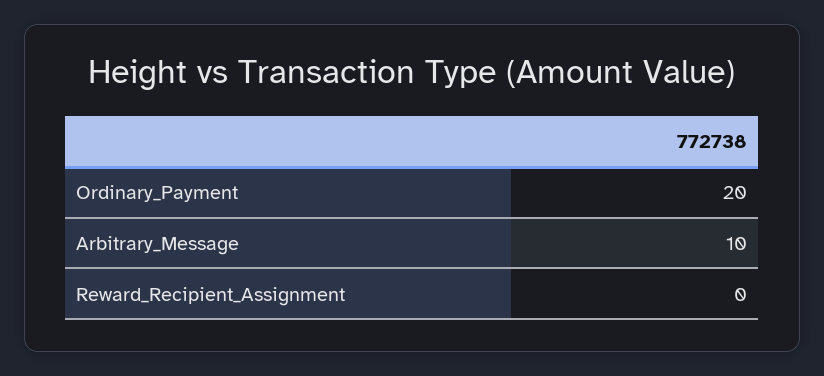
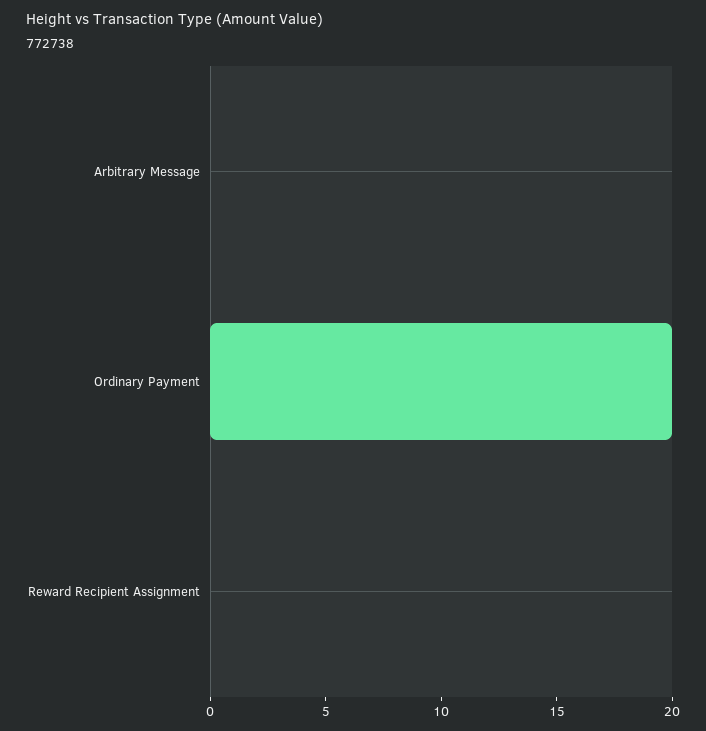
  {
    "Ordinary_Payment": 20,
-   "Arbitrary_Message": 10,
+   "Arbitrary_Message": 0,
    "Reward_Recipient_Assignment": 0
  }

